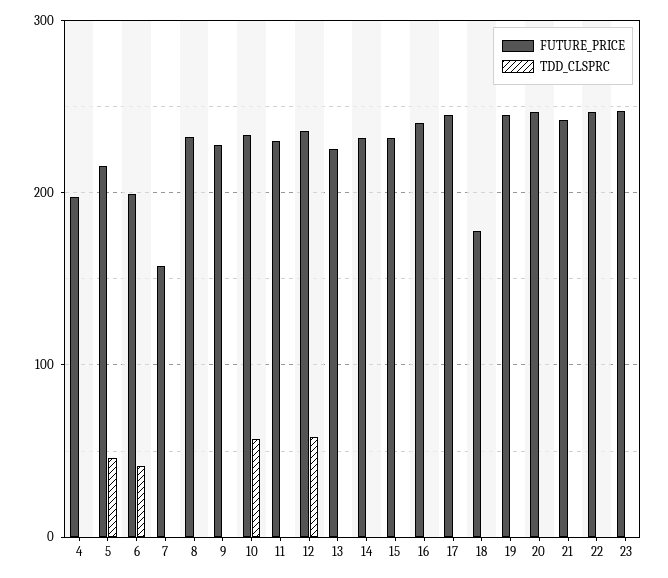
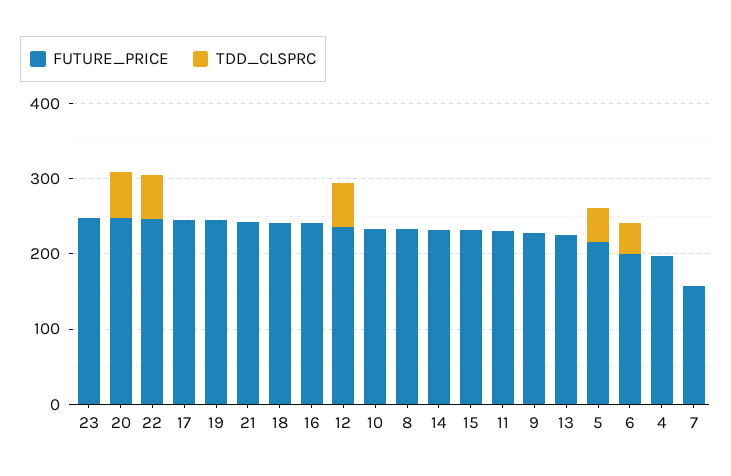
  {
    "FUTURE_PRICE": {
      "4": 200,
      "5": 220,
      "6": 200,
      "7": 160,
      "8": 230,
      "9": 230,
      "10": 230,
      "11": 230,
      "12": 240,
      "13": 230,
      "14": 230,
      "15": 230,
      "16": 240,
      "17": 250,
-     "18": 180,
+     "18": 240,
      "19": 250,
      "20": 250,
      "21": 240,
      "22": 250,
      "23": 250
    },
    "TDD_CLSPRC": {
      "4": 0,
      "5": 50,
      "6": 40,
      "7": 0,
      "8": 0,
      "9": 0,
-     "10": 60,
+     "10": 0,
      "11": 0,
      "12": 60,
      "13": 0,
      "14": 0,
      "15": 0,
      "16": 0,
      "17": 0,
      "18": 0,
      "19": 0,
-     "20": 0,
+     "20": 60,
      "21": 0,
-     "22": 0,
+     "22": 60,
      "23": 0
    }
  }

